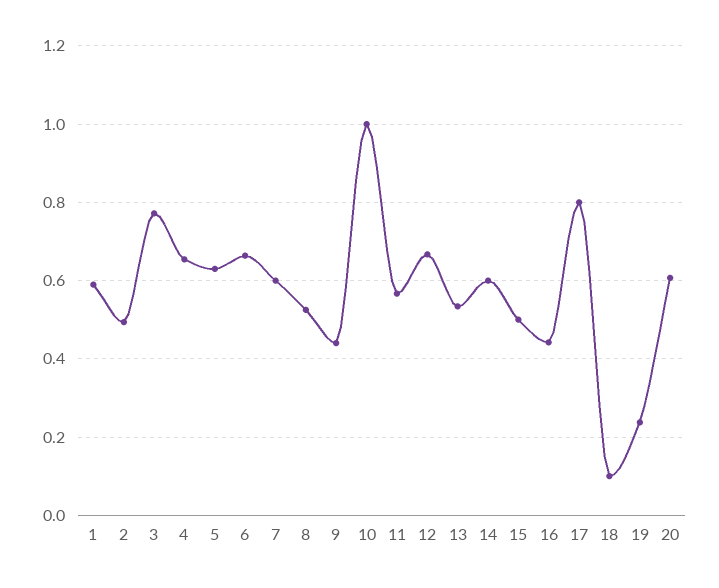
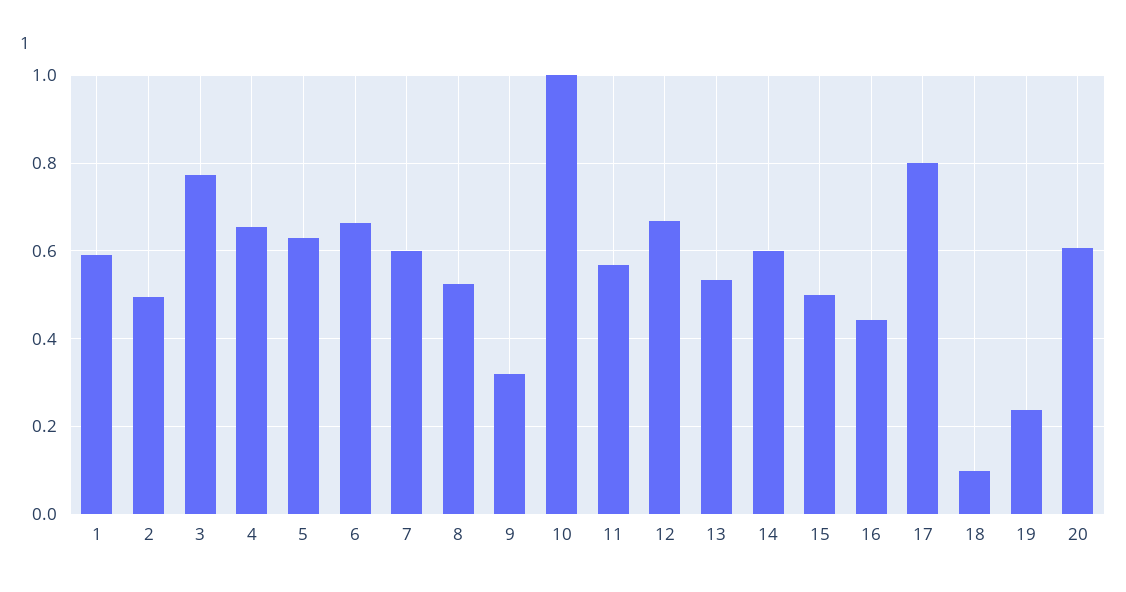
  {
    "1": 0.6,
    "2": 0.5,
    "3": 0.78,
    "4": 0.66,
    "5": 0.64,
    "6": 0.66,
    "7": 0.6,
    "8": 0.52,
-   "9": 0.44,
+   "9": 0.32,
    "10": 1,
    "11": 0.56,
    "12": 0.66,
    "13": 0.54,
    "14": 0.6,
    "15": 0.5,
    "16": 0.44,
    "17": 0.8,
    "18": 0.1,
    "19": 0.24,
    "20": 0.6
  }

